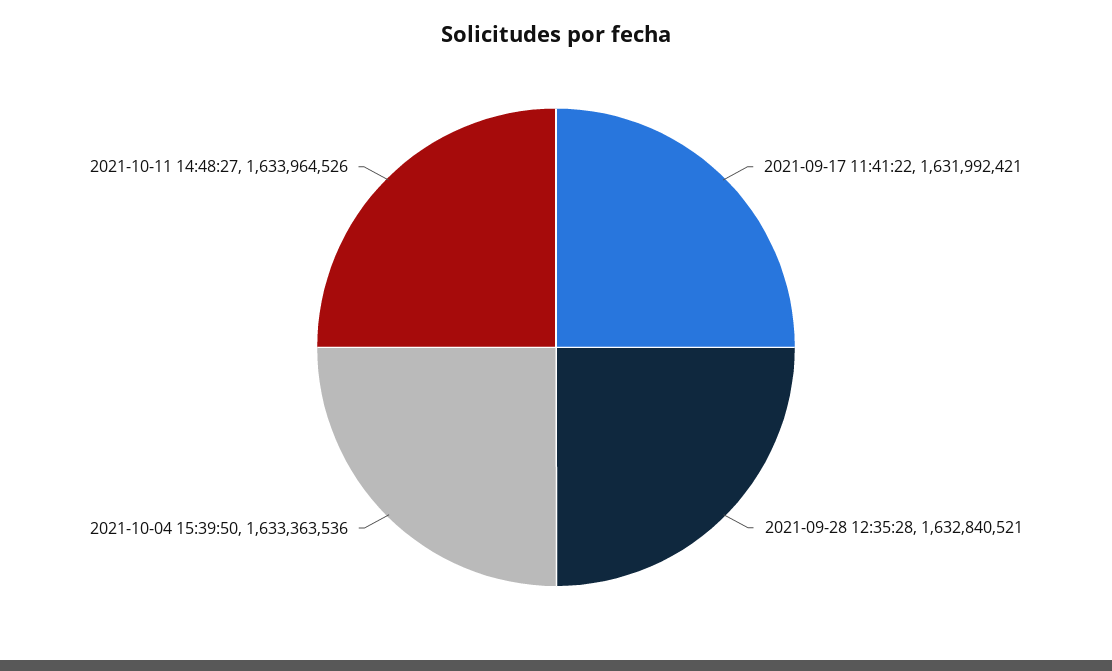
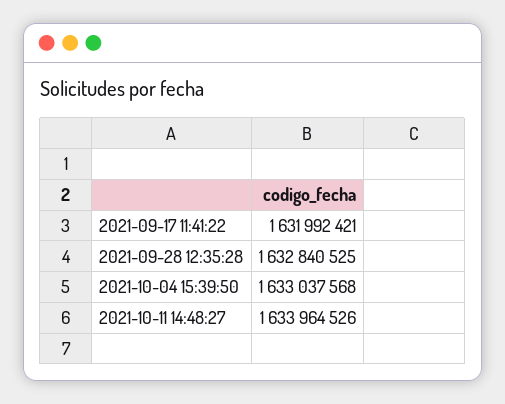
  {
    "2021-09-17 11:41:22": 1631992421,
-   "2021-09-28 12:35:28": 1632840521,
+   "2021-09-28 12:35:28": 1632840525,
-   "2021-10-04 15:39:50": 1633363536,
+   "2021-10-04 15:39:50": 1633037568,
    "2021-10-11 14:48:27": 1633964526
  }

